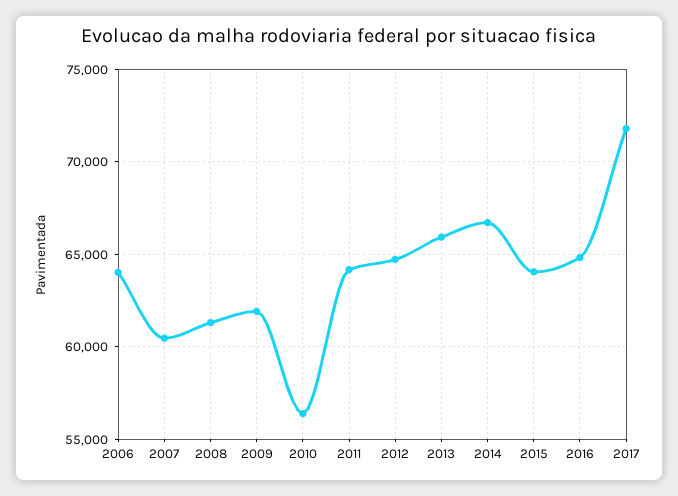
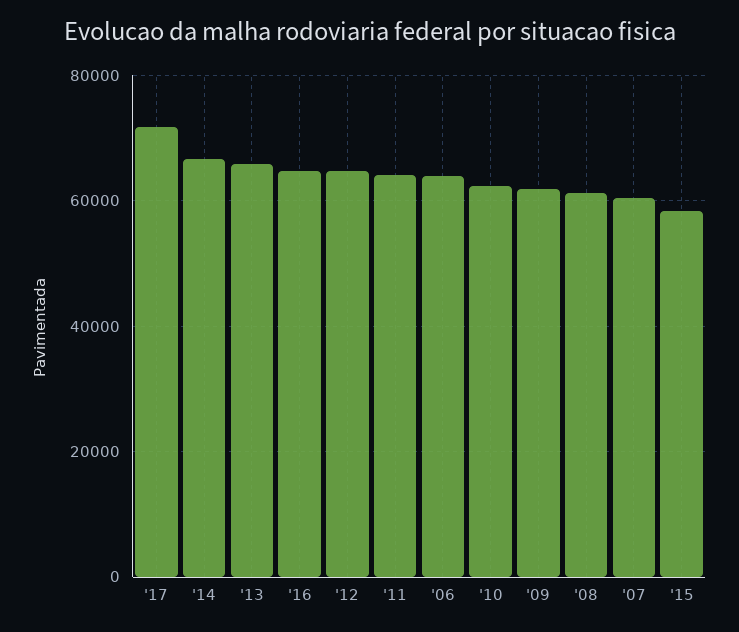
  {
    "2006": 64000,
    "2007": 60500,
    "2008": 61500,
    "2009": 62000,
-   "2010": 56500,
+   "2010": 62000,
    "2011": 64000,
    "2012": 64500,
    "2013": 66000,
    "2014": 66500,
-   "2015": 64000,
+   "2015": 58000,
    "2016": 65000,
    "2017": 72000
  }

